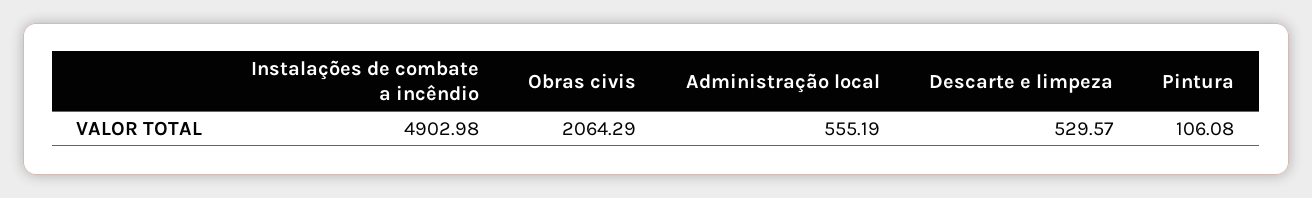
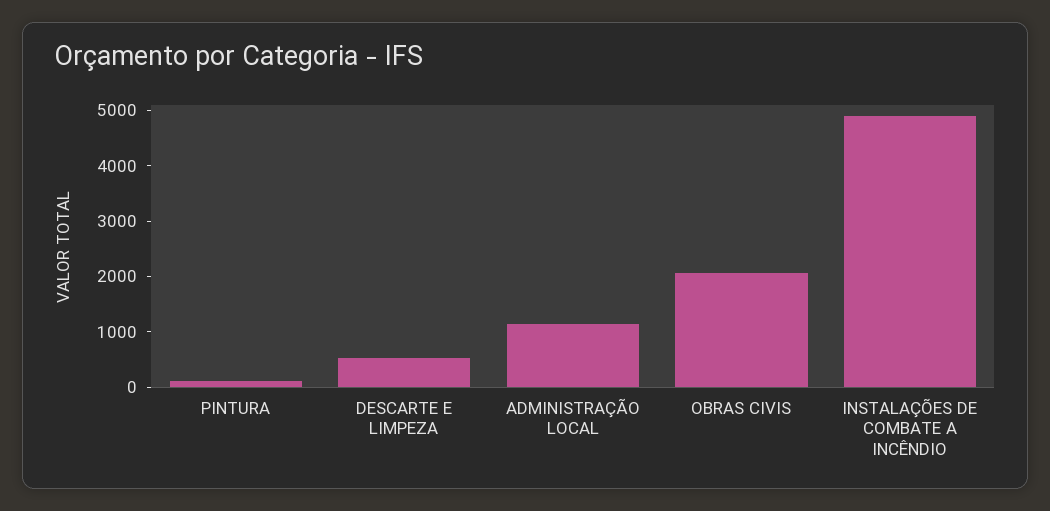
  {
    "Instalações de combate a incêndio": 4902.98,
    "Obras civis": 2064.29,
-   "Administração local": 555.19,
+   "Administração local": 1200,
    "Descarte e limpeza": 529.57,
    "Pintura": 106.08
  }

